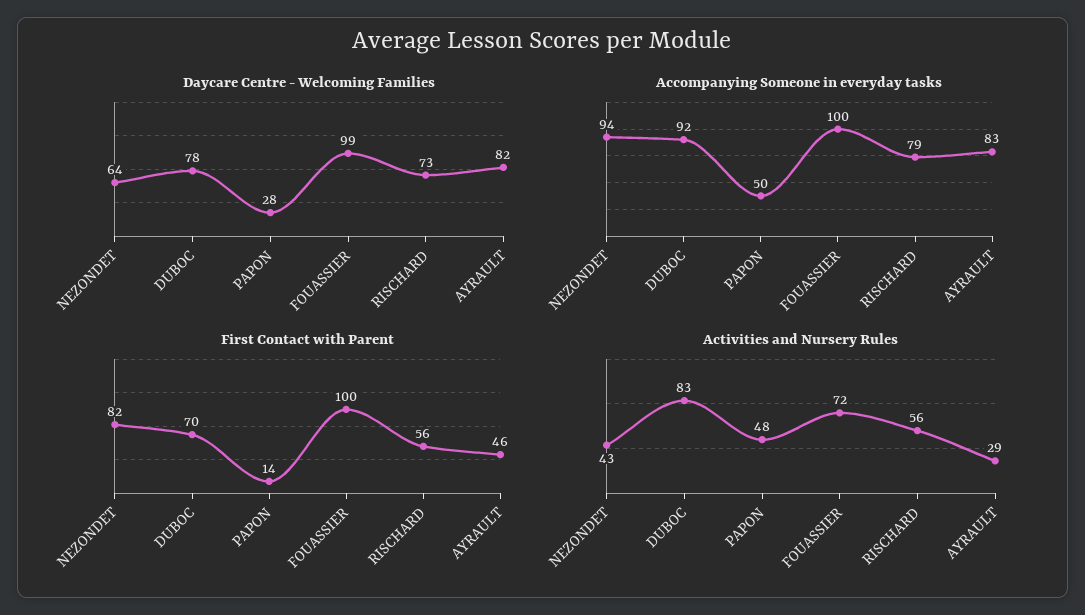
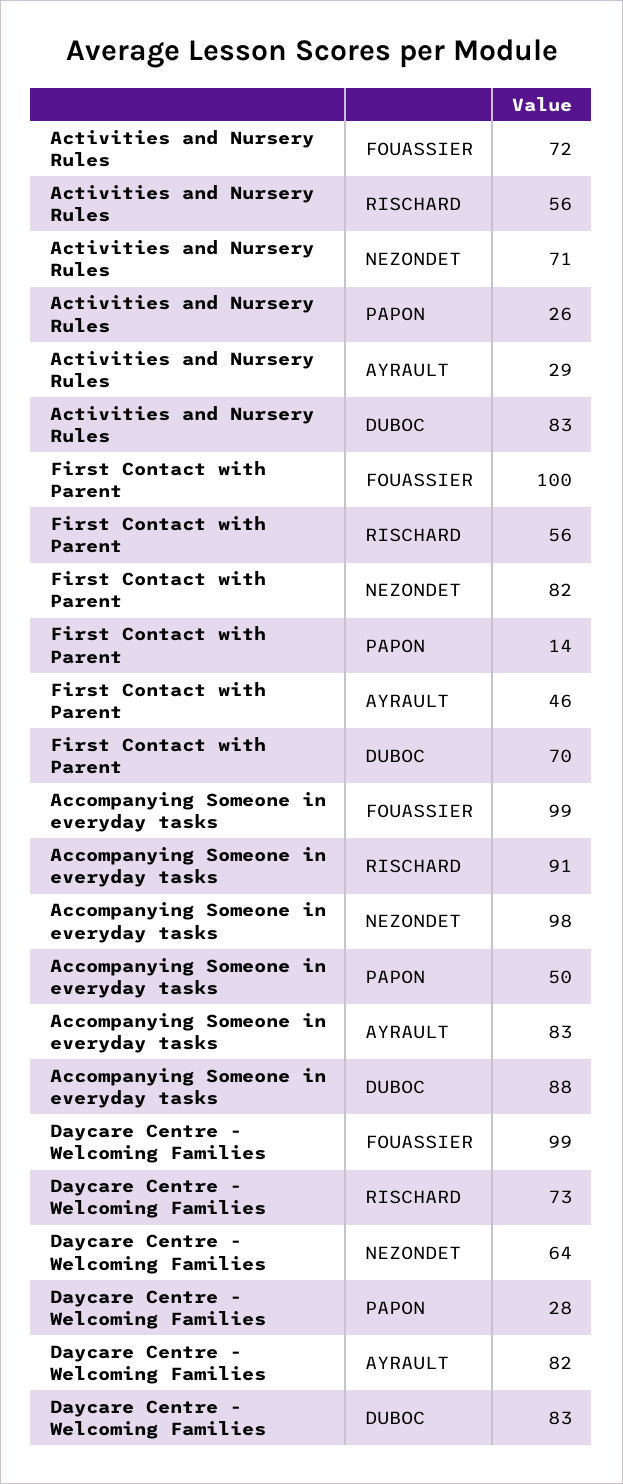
  {
    "Daycare Centre - Welcoming Families": {
      "NEZONDET": 64,
-     "DUBOC": 78,
+     "DUBOC": 83,
      "PAPON": 28,
      "FOUASSIER": 99,
      "RISCHARD": 73,
      "AYRAULT": 82
    },
    "Accompanying Someone in everyday tasks": {
-     "NEZONDET": 94,
+     "NEZONDET": 98,
-     "DUBOC": 92,
+     "DUBOC": 88,
      "PAPON": 50,
-     "FOUASSIER": 100,
+     "FOUASSIER": 99,
-     "RISCHARD": 79,
+     "RISCHARD": 91,
      "AYRAULT": 83
    },
    "First Contact with Parent": {
      "NEZONDET": 82,
      "DUBOC": 70,
      "PAPON": 14,
      "FOUASSIER": 100,
      "RISCHARD": 56,
      "AYRAULT": 46
    },
    "Activities and Nursery Rules": {
-     "NEZONDET": 43,
+     "NEZONDET": 71,
      "DUBOC": 83,
-     "PAPON": 48,
+     "PAPON": 26,
      "FOUASSIER": 72,
      "RISCHARD": 56,
      "AYRAULT": 29
    }
  }

